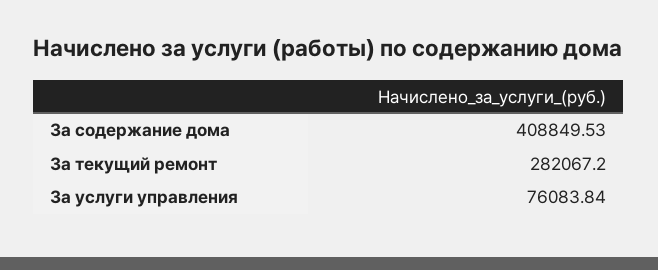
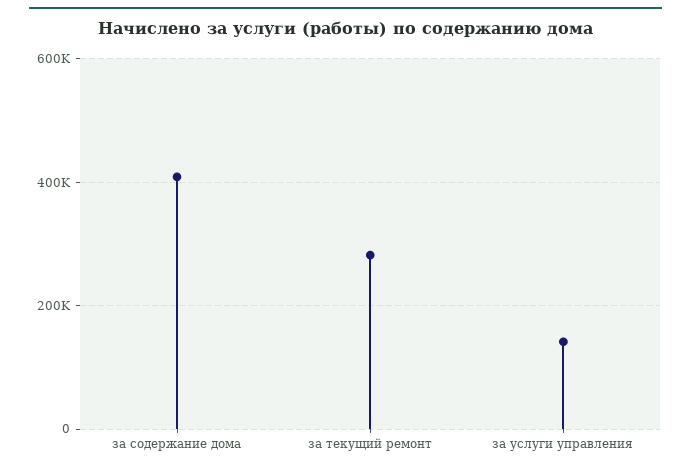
  {
    "За содержание дома": 408849.53,
    "За текущий ремонт": 282067.2,
-   "За услуги управления": 76083.84
+   "За услуги управления": 140000
  }

